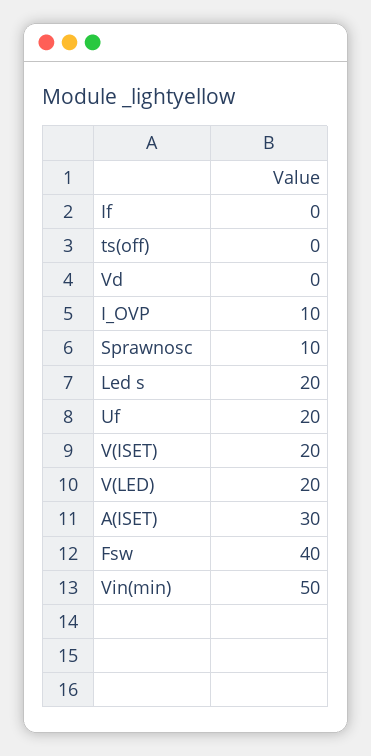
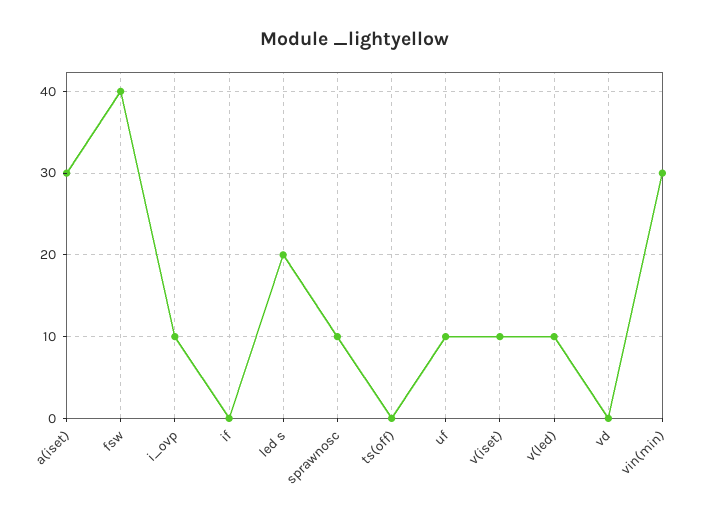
  {
    "If": 0,
    "ts(off)": 0,
    "Vd": 0,
    "I_OVP": 10,
    "Sprawnosc": 10,
    "Led s": 20,
-   "Uf": 20,
+   "Uf": 10,
-   "V(ISET)": 20,
+   "V(ISET)": 10,
-   "V(LED)": 20,
+   "V(LED)": 10,
    "A(ISET)": 30,
    "Fsw": 40,
-   "Vin(min)": 50
+   "Vin(min)": 30
  }

